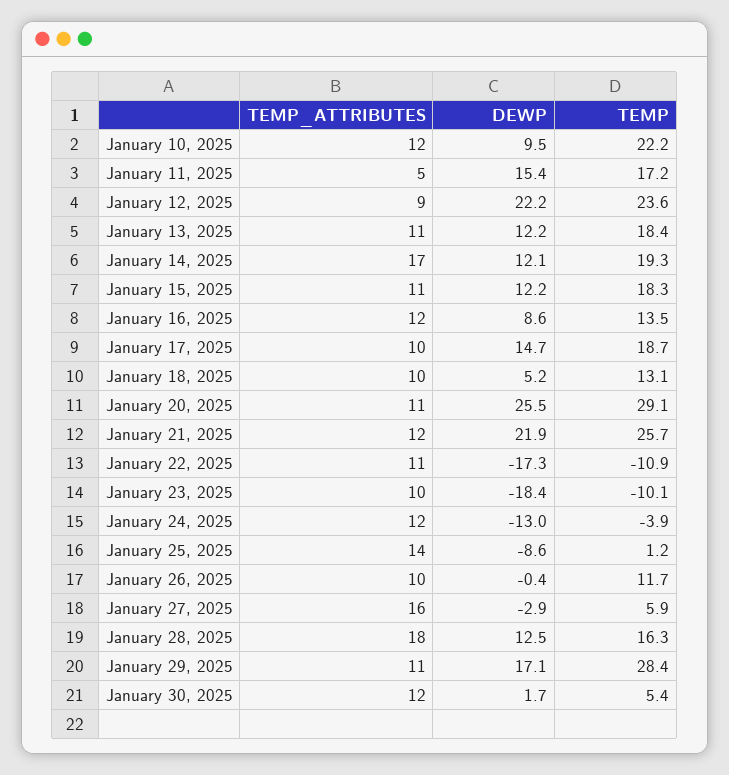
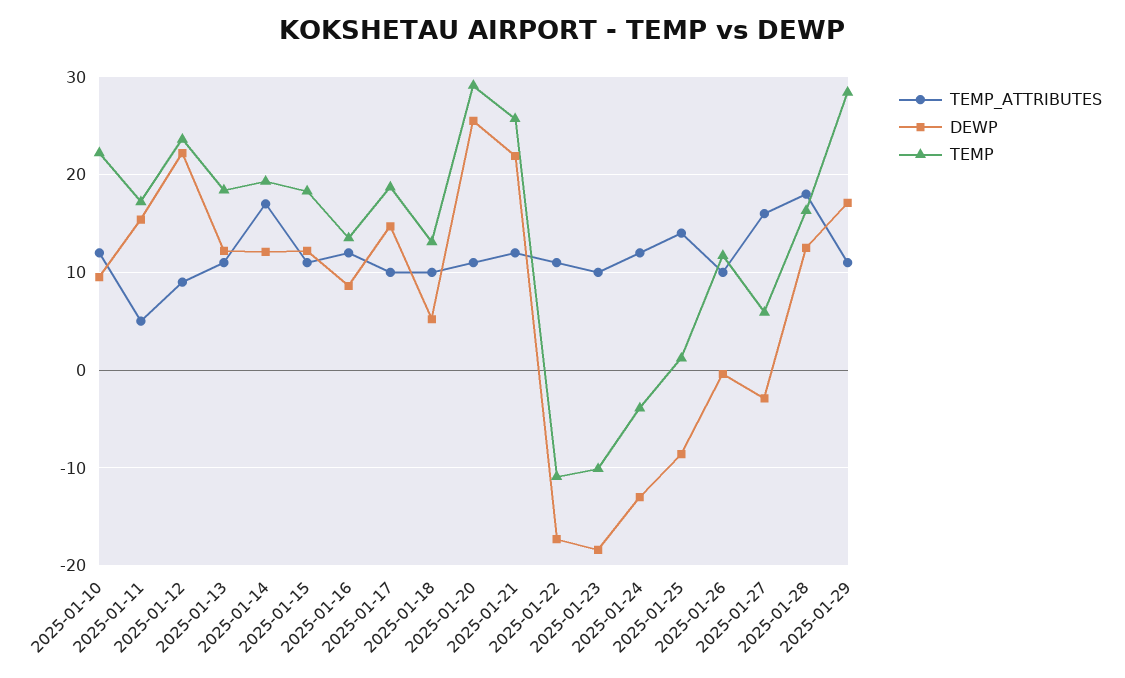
  {
    "TEMP_ATTRIBUTES": {
      "January 10, 2025": 12,
      "January 11, 2025": 5,
      "January 12, 2025": 9,
      "January 13, 2025": 11,
      "January 14, 2025": 17,
      "January 15, 2025": 11,
      "January 16, 2025": 12,
      "January 17, 2025": 10,
      "January 18, 2025": 10,
      "January 20, 2025": 11,
      "January 21, 2025": 12,
      "January 22, 2025": 11,
      "January 23, 2025": 10,
      "January 24, 2025": 12,
      "January 25, 2025": 14,
      "January 26, 2025": 10,
      "January 27, 2025": 16,
      "January 28, 2025": 18,
-     "January 29, 2025": 11,
+     "January 29, 2025": 11
-     "January 30, 2025": 12
    },
    "DEWP": {
      "January 10, 2025": 9.5,
      "January 11, 2025": 15.4,
      "January 12, 2025": 22.2,
      "January 13, 2025": 12.2,
      "January 14, 2025": 12.1,
      "January 15, 2025": 12.2,
      "January 16, 2025": 8.6,
      "January 17, 2025": 14.7,
      "January 18, 2025": 5.2,
      "January 20, 2025": 25.5,
      "January 21, 2025": 21.9,
      "January 22, 2025": -17.3,
      "January 23, 2025": -18.4,
      "January 24, 2025": -13,
      "January 25, 2025": -8.6,
      "January 26, 2025": -0.4,
      "January 27, 2025": -2.9,
      "January 28, 2025": 12.5,
-     "January 29, 2025": 17.1,
+     "January 29, 2025": 17.1
-     "January 30, 2025": 1.7
    },
    "TEMP": {
      "January 10, 2025": 22.2,
      "January 11, 2025": 17.2,
      "January 12, 2025": 23.6,
      "January 13, 2025": 18.4,
      "January 14, 2025": 19.3,
      "January 15, 2025": 18.3,
      "January 16, 2025": 13.5,
      "January 17, 2025": 18.7,
      "January 18, 2025": 13.1,
      "January 20, 2025": 29.1,
      "January 21, 2025": 25.7,
      "January 22, 2025": -10.9,
      "January 23, 2025": -10.1,
      "January 24, 2025": -3.9,
      "January 25, 2025": 1.2,
      "January 26, 2025": 11.7,
      "January 27, 2025": 5.9,
      "January 28, 2025": 16.3,
-     "January 29, 2025": 28.4,
+     "January 29, 2025": 28.4
-     "January 30, 2025": 5.4
    }
  }

